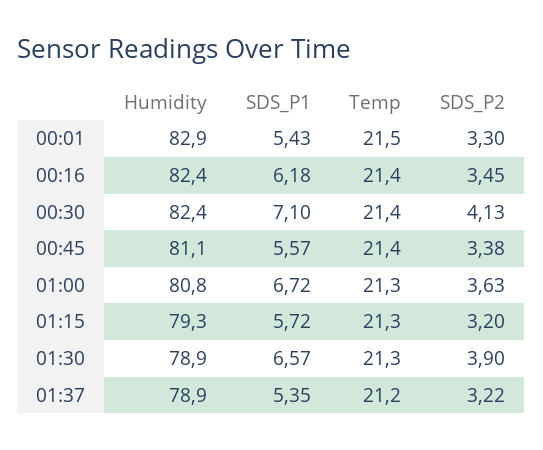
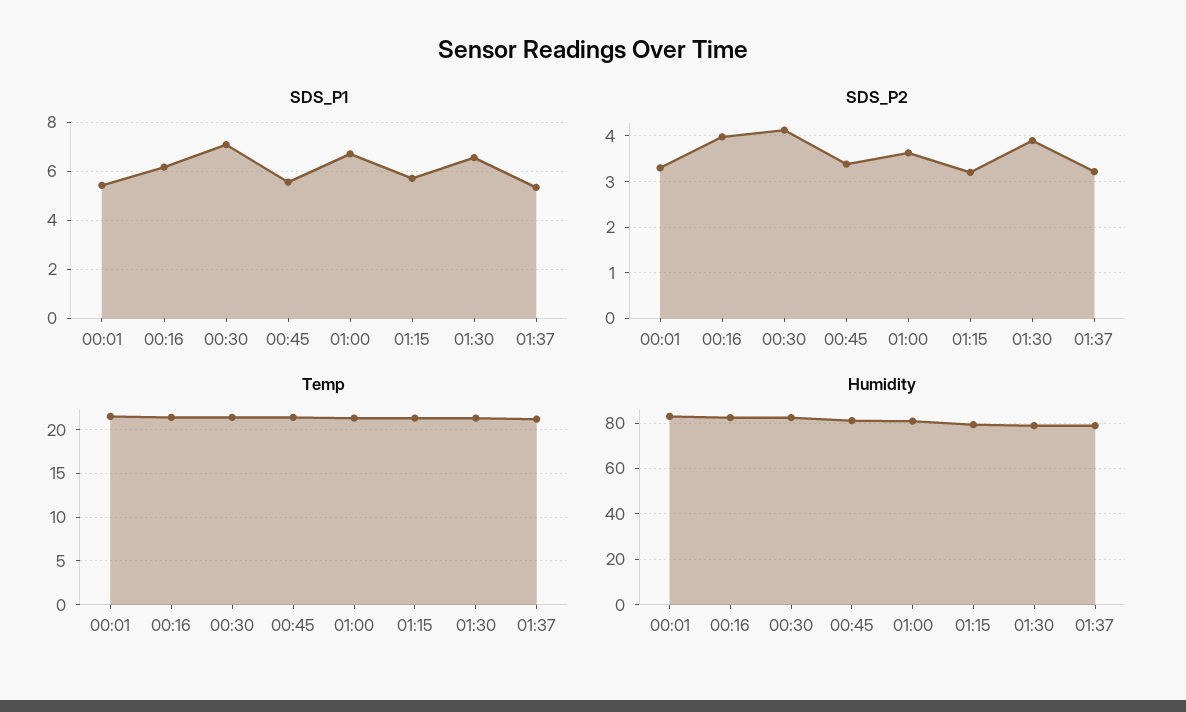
  {
    "Humidity": {
      "00:01": 82.9,
      "00:16": 82.4,
      "00:30": 82.4,
      "00:45": 81.1,
      "01:00": 80.8,
      "01:15": 79.3,
      "01:30": 78.9,
      "01:37": 78.9
    },
    "SDS_P1": {
      "00:01": 5.43,
      "00:16": 6.18,
      "00:30": 7.1,
      "00:45": 5.57,
      "01:00": 6.72,
      "01:15": 5.72,
      "01:30": 6.57,
      "01:37": 5.35
    },
    "Temp": {
      "00:01": 21.5,
      "00:16": 21.4,
      "00:30": 21.4,
      "00:45": 21.4,
      "01:00": 21.3,
      "01:15": 21.3,
      "01:30": 21.3,
      "01:37": 21.2
    },
    "SDS_P2": {
      "00:01": 3.3,
-     "00:16": 3.45,
+     "00:16": 4,
      "00:30": 4.13,
      "00:45": 3.38,
      "01:00": 3.63,
      "01:15": 3.2,
      "01:30": 3.9,
      "01:37": 3.22
    }
  }

